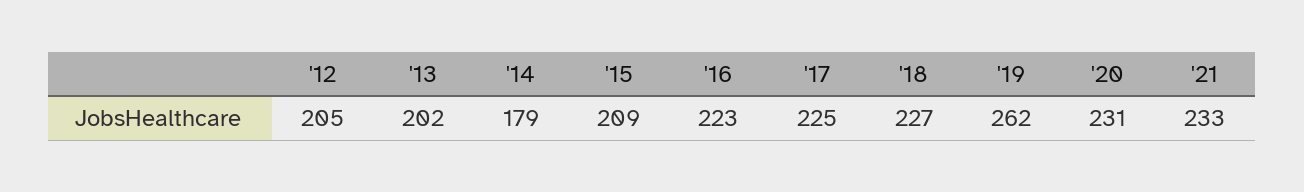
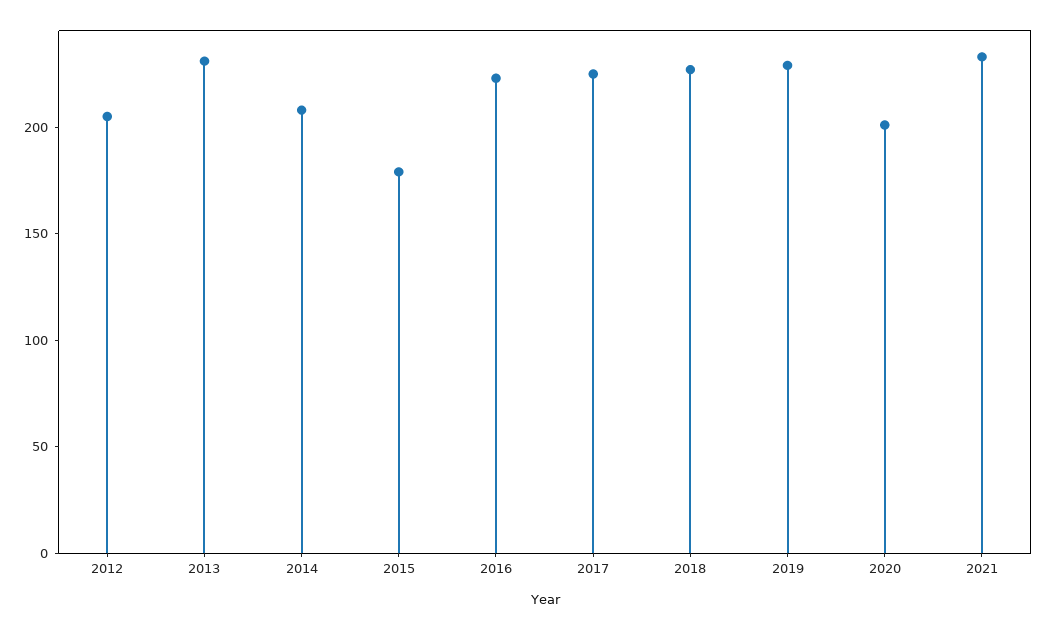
  {
    "'12": 205,
-   "'13": 202,
+   "'13": 230,
-   "'14": 179,
+   "'14": 210,
-   "'15": 209,
+   "'15": 180,
    "'16": 223,
    "'17": 225,
    "'18": 227,
-   "'19": 262,
+   "'19": 230,
-   "'20": 231,
+   "'20": 200,
    "'21": 233
  }

